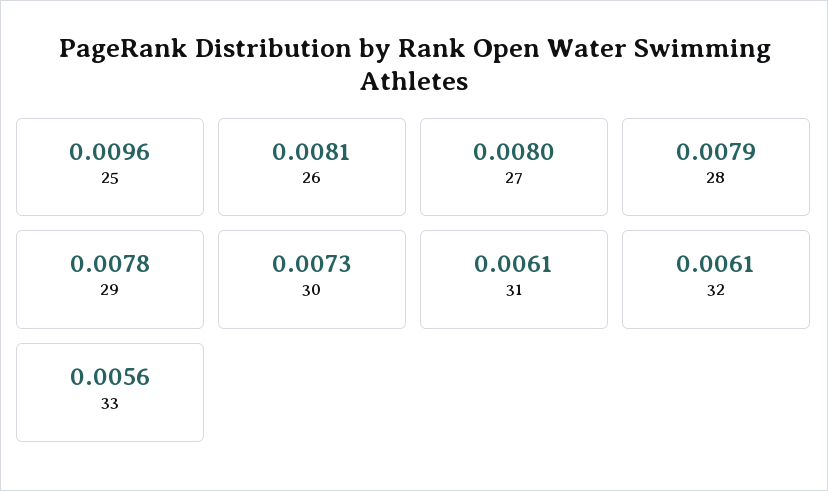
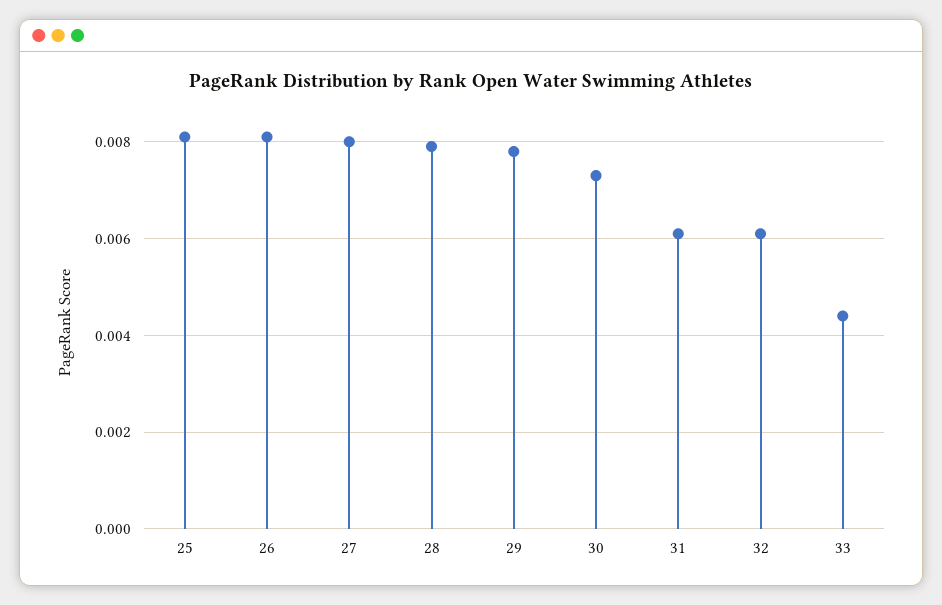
  {
-   "25": 0.0096,
+   "25": 0.008,
    "26": 0.0081,
    "27": 0.008,
    "28": 0.0079,
    "29": 0.0078,
    "30": 0.0073,
    "31": 0.0061,
    "32": 0.0061,
-   "33": 0.0056
+   "33": 0.0045
  }

